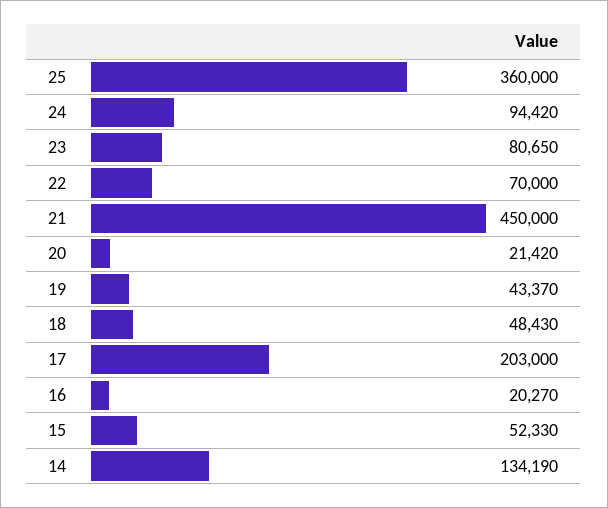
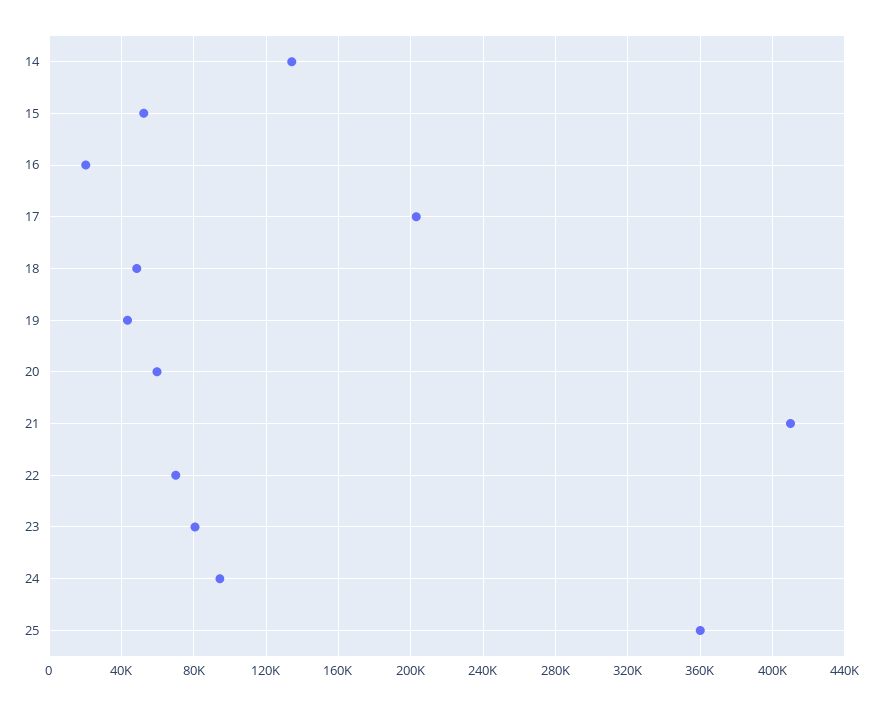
  {
    "25": 360000,
    "24": 94420,
    "23": 80650,
    "22": 70000,
-   "21": 450000,
+   "21": 410000,
-   "20": 21420,
+   "20": 60000,
    "19": 43370,
    "18": 48430,
    "17": 203000,
    "16": 20270,
    "15": 52330,
    "14": 134190
  }

